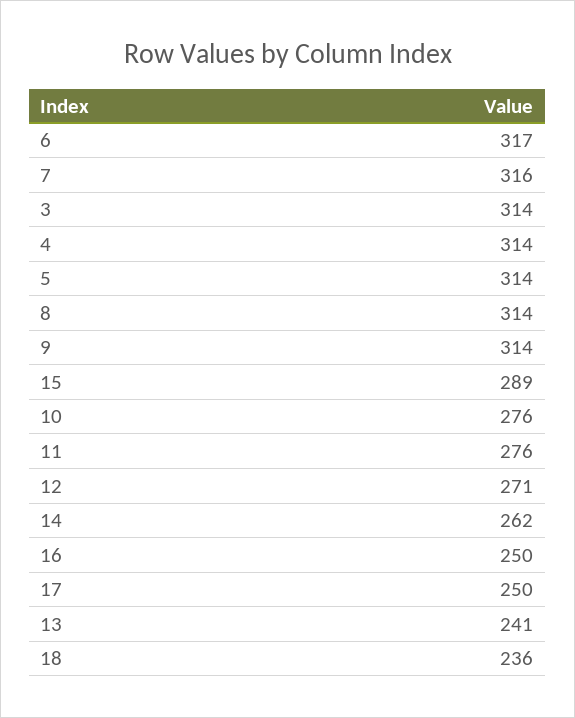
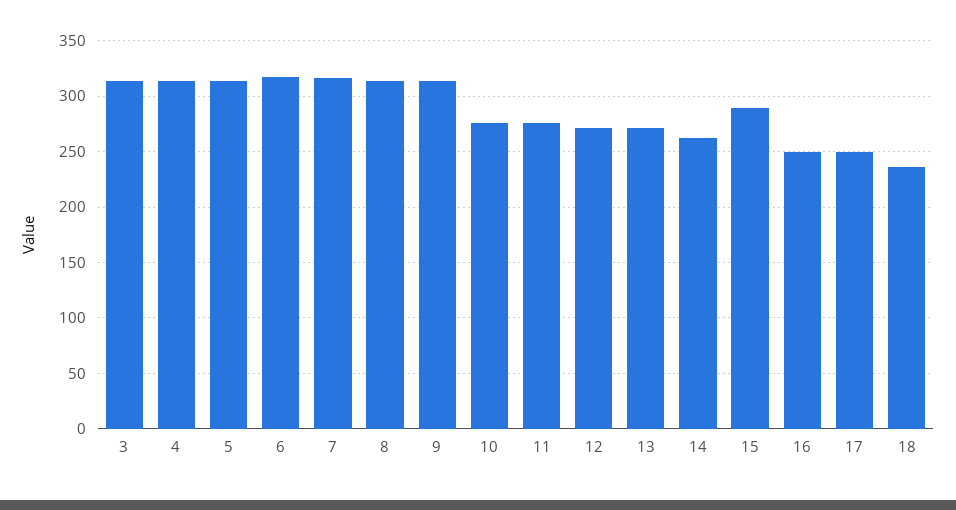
  {
    "6": 317,
    "7": 316,
    "3": 314,
    "4": 314,
    "5": 314,
    "8": 314,
    "9": 314,
    "15": 289,
    "10": 276,
    "11": 276,
    "12": 271,
    "14": 262,
    "16": 250,
    "17": 250,
-   "13": 241,
+   "13": 270,
    "18": 236
  }

